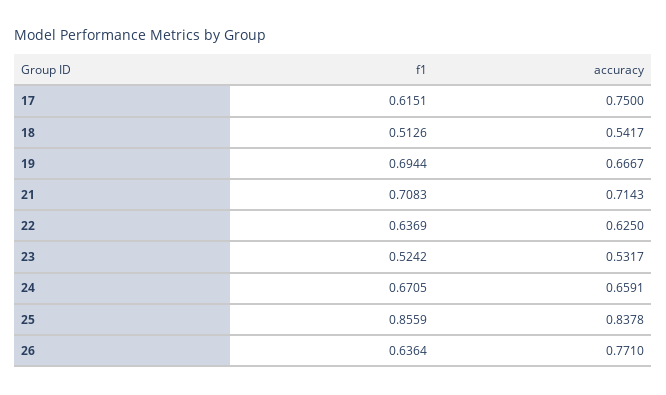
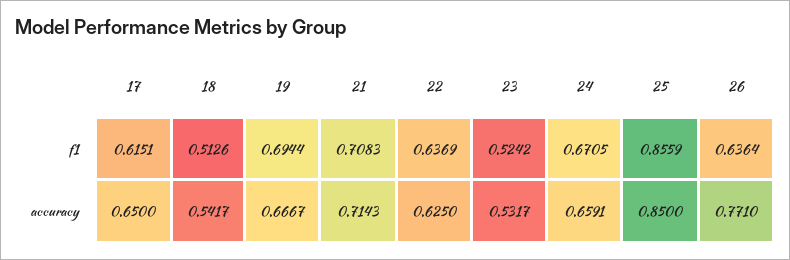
  {
    "f1": {
      "17": 0.6151,
      "18": 0.5126,
      "19": 0.6944,
      "21": 0.7083,
      "22": 0.6369,
      "23": 0.5242,
      "24": 0.6705,
      "25": 0.8559,
      "26": 0.6364
    },
    "accuracy": {
-     "17": 0.75,
+     "17": 0.65,
      "18": 0.5417,
      "19": 0.6667,
      "21": 0.7143,
      "22": 0.625,
      "23": 0.5317,
      "24": 0.6591,
-     "25": 0.8378,
+     "25": 0.85,
      "26": 0.771
    }
  }

